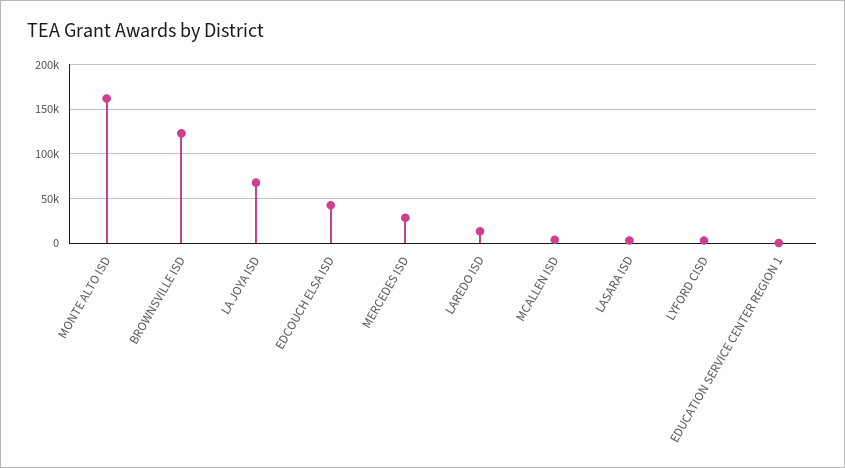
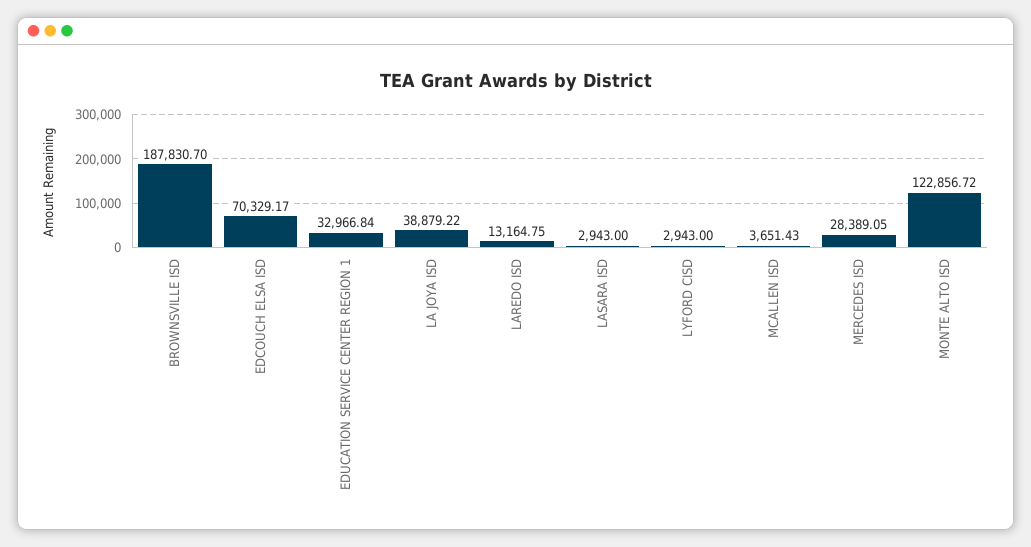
  {
-   "MONTE ALTO ISD": 160000,
+   "MONTE ALTO ISD": 122856.72,
-   "BROWNSVILLE ISD": 120000,
+   "BROWNSVILLE ISD": 187830.7,
-   "LA JOYA ISD": 70000,
+   "LA JOYA ISD": 38879.22,
-   "EDCOUCH ELSA ISD": 40000,
+   "EDCOUCH ELSA ISD": 70329.17,
    "MERCEDES ISD": 28389.05,
    "LAREDO ISD": 13164.75,
    "MCALLEN ISD": 3651.43,
    "LASARA ISD": 2943,
    "LYFORD CISD": 2943,
-   "EDUCATION SERVICE CENTER REGION 1": 0
+   "EDUCATION SERVICE CENTER REGION 1": 32966.84
  }

